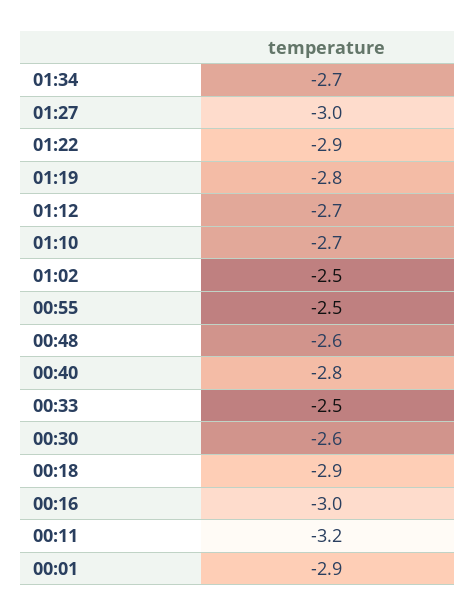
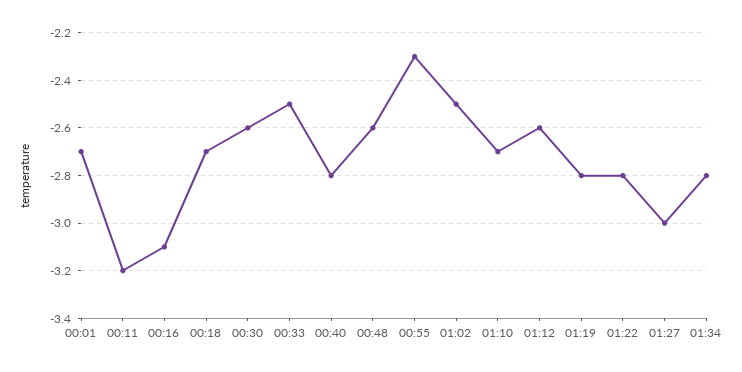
  {
-   "01:34": -2.7,
+   "01:34": -2.8,
    "01:27": -3,
-   "01:22": -2.9,
+   "01:22": -2.8,
    "01:19": -2.8,
-   "01:12": -2.7,
+   "01:12": -2.6,
    "01:10": -2.7,
    "01:02": -2.5,
-   "00:55": -2.5,
+   "00:55": -2.3,
    "00:48": -2.6,
    "00:40": -2.8,
    "00:33": -2.5,
    "00:30": -2.6,
-   "00:18": -2.9,
+   "00:18": -2.7,
-   "00:16": -3,
+   "00:16": -3.1,
    "00:11": -3.2,
-   "00:01": -2.9
+   "00:01": -2.7
  }

